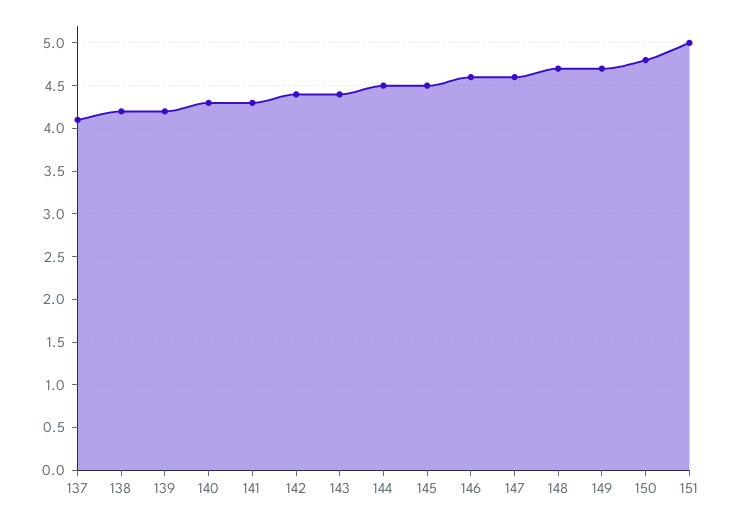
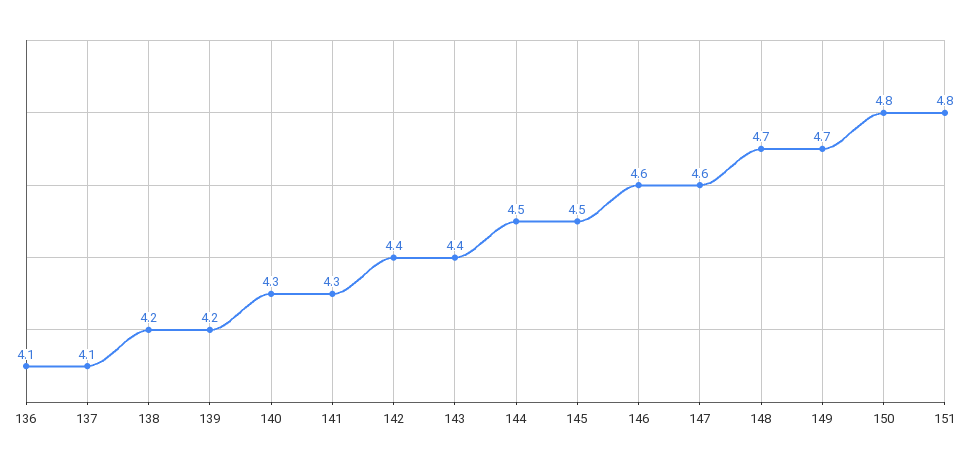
  {
    "137": 4.1,
    "138": 4.2,
    "139": 4.2,
    "140": 4.3,
    "141": 4.3,
    "142": 4.4,
    "143": 4.4,
    "144": 4.5,
    "145": 4.5,
    "146": 4.6,
    "147": 4.6,
    "148": 4.7,
    "149": 4.7,
    "150": 4.8,
-   "151": 5
+   "151": 4.8,
+   "136": 4.1
  }

